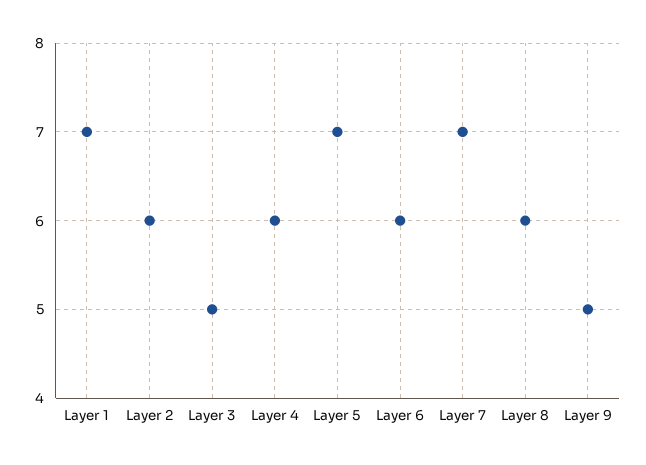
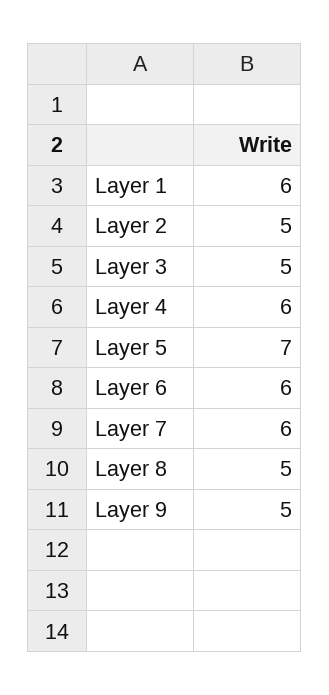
  {
-   "Layer 1": 7,
+   "Layer 1": 6,
-   "Layer 2": 6,
+   "Layer 2": 5,
    "Layer 3": 5,
    "Layer 4": 6,
    "Layer 5": 7,
    "Layer 6": 6,
-   "Layer 7": 7,
+   "Layer 7": 6,
-   "Layer 8": 6,
+   "Layer 8": 5,
    "Layer 9": 5
  }

